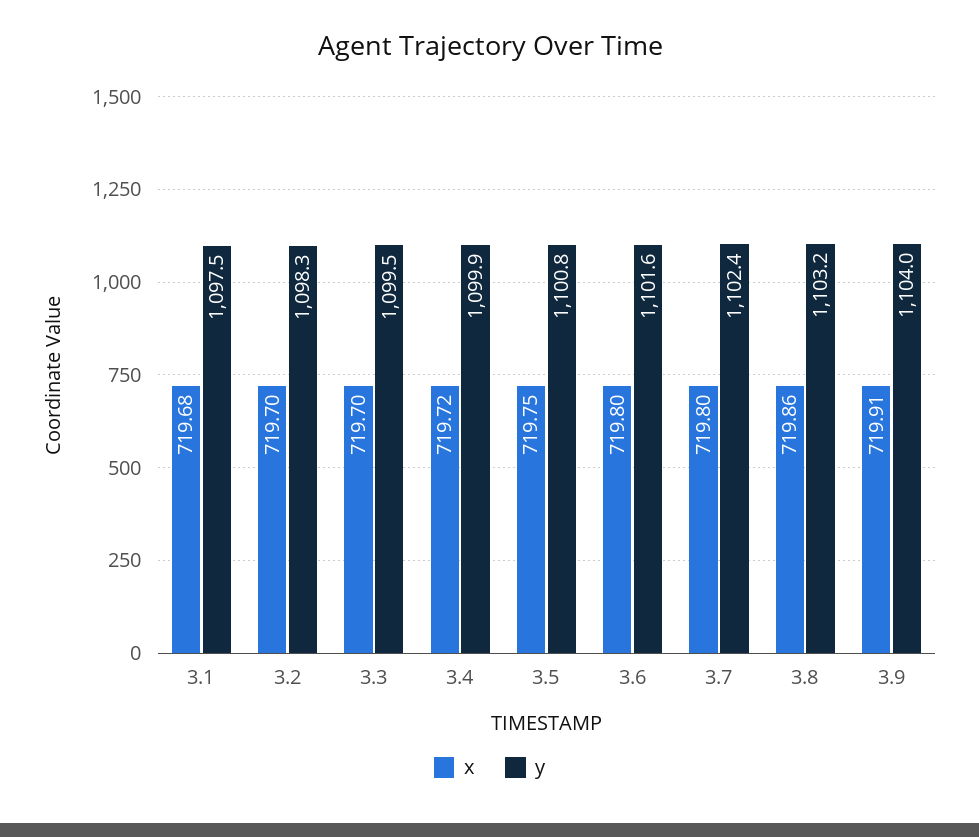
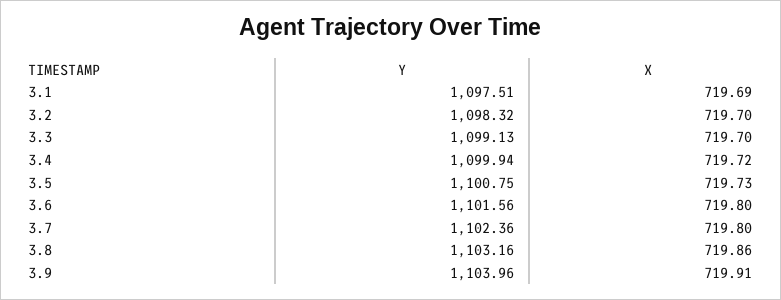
  {
    "x": {
-     "3.1": 719.68,
+     "3.1": 719.69,
      "3.2": 719.7,
      "3.3": 719.7,
      "3.4": 719.72,
-     "3.5": 719.75,
+     "3.5": 719.73,
      "3.6": 719.8,
      "3.7": 719.8,
      "3.8": 719.86,
      "3.9": 719.91
    },
    "y": {
      "3.1": 1097.51,
      "3.2": 1098.32,
-     "3.3": 1099.5,
+     "3.3": 1099.13,
      "3.4": 1099.94,
      "3.5": 1100.75,
      "3.6": 1101.56,
      "3.7": 1102.36,
      "3.8": 1103.16,
      "3.9": 1103.96
    }
  }

